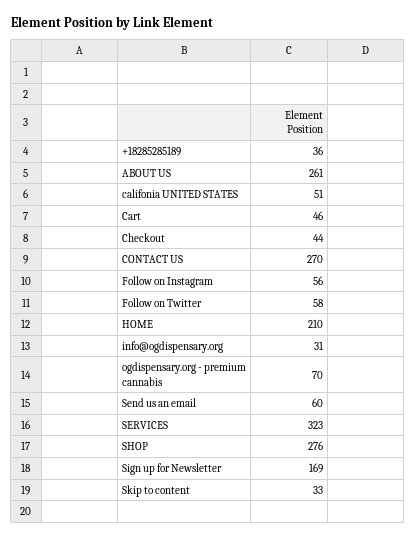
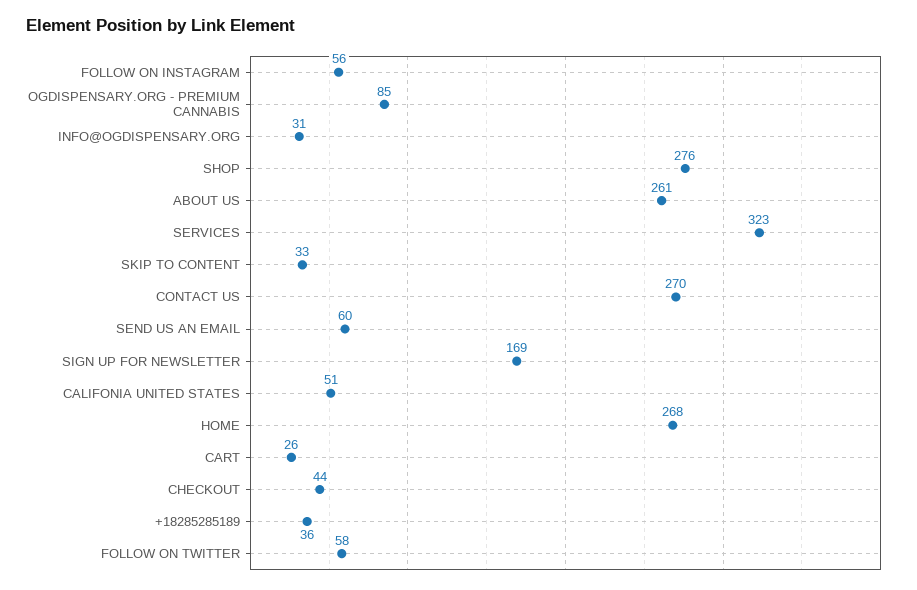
  {
    "+18285285189": 36,
    "ABOUT US": 261,
    "califonia UNITED STATES": 51,
-   "Cart": 46,
+   "Cart": 26,
    "Checkout": 44,
    "CONTACT US": 270,
    "Follow on Instagram": 56,
    "Follow on Twitter": 58,
-   "HOME": 210,
+   "HOME": 268,
    "info@ogdispensary.org": 31,
-   "ogdispensary.org - premium cannabis": 70,
+   "ogdispensary.org - premium cannabis": 85,
    "Send us an email": 60,
    "SERVICES": 323,
    "SHOP": 276,
    "Sign up for Newsletter": 169,
    "Skip to content": 33
  }

